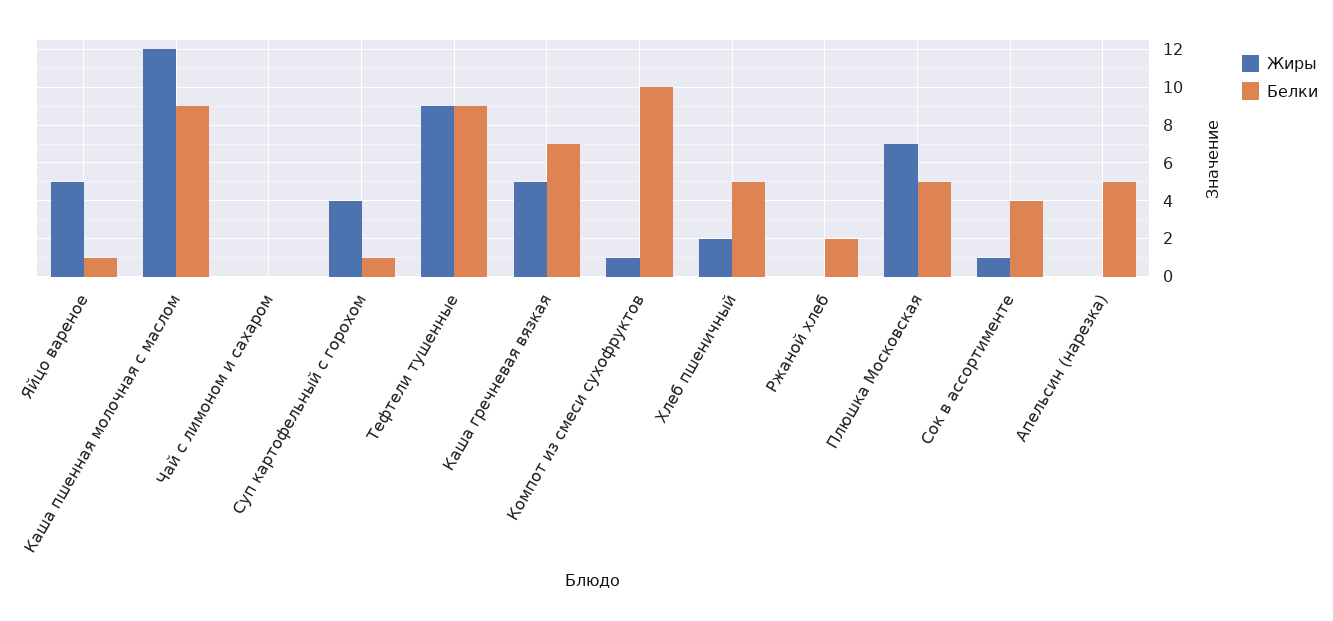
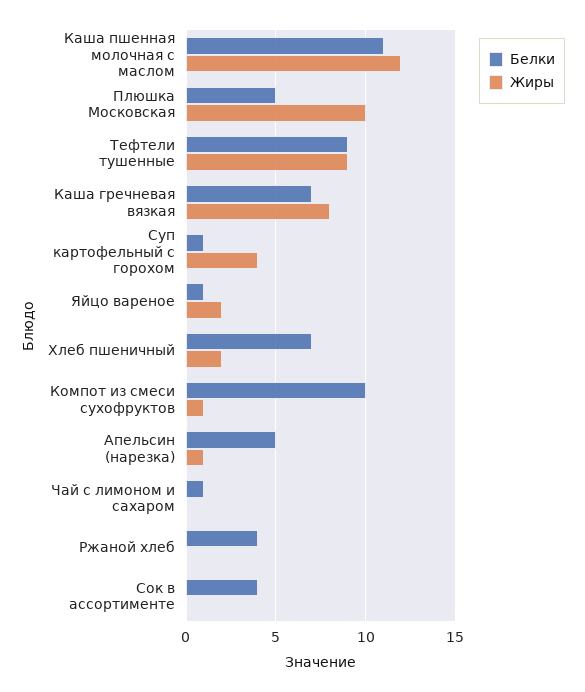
  {
    "Жиры": {
-     "Яйцо вареное": 5,
+     "Яйцо вареное": 2,
      "Каша пшенная молочная с маслом": 12,
      "Чай с лимоном и сахаром": 0,
      "Суп картофельный с горохом": 4,
      "Тефтели тушенные": 9,
-     "Каша гречневая вязкая": 5,
+     "Каша гречневая вязкая": 8,
      "Компот из смеси сухофруктов": 1,
      "Хлеб пшеничный": 2,
      "Ржаной хлеб": 0,
-     "Плюшка Московская": 7,
+     "Плюшка Московская": 10,
-     "Сок в ассортименте": 1,
+     "Сок в ассортименте": 0,
-     "Апельсин (нарезка)": 0
+     "Апельсин (нарезка)": 1
    },
    "Белки": {
      "Яйцо вареное": 1,
-     "Каша пшенная молочная с маслом": 9,
+     "Каша пшенная молочная с маслом": 11,
-     "Чай с лимоном и сахаром": 0,
+     "Чай с лимоном и сахаром": 1,
      "Суп картофельный с горохом": 1,
      "Тефтели тушенные": 9,
      "Каша гречневая вязкая": 7,
      "Компот из смеси сухофруктов": 10,
-     "Хлеб пшеничный": 5,
+     "Хлеб пшеничный": 7,
-     "Ржаной хлеб": 2,
+     "Ржаной хлеб": 4,
      "Плюшка Московская": 5,
      "Сок в ассортименте": 4,
      "Апельсин (нарезка)": 5
    }
  }

